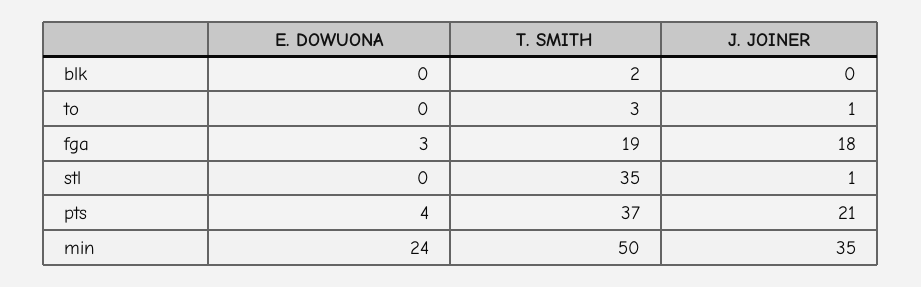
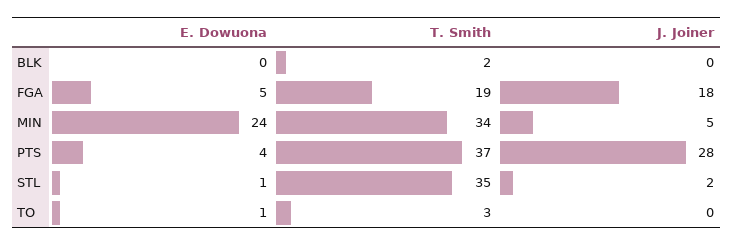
  {
    "E. DOWUONA": {
      "blk": 0,
-     "to": 0,
+     "to": 1,
-     "fga": 3,
+     "fga": 5,
-     "stl": 0,
+     "stl": 1,
      "pts": 4,
      "min": 24
    },
    "T. SMITH": {
      "blk": 2,
      "to": 3,
      "fga": 19,
      "stl": 35,
      "pts": 37,
-     "min": 50
+     "min": 34
    },
    "J. JOINER": {
      "blk": 0,
-     "to": 1,
+     "to": 0,
      "fga": 18,
-     "stl": 1,
+     "stl": 2,
-     "pts": 21,
+     "pts": 28,
-     "min": 35
+     "min": 5
    }
  }

